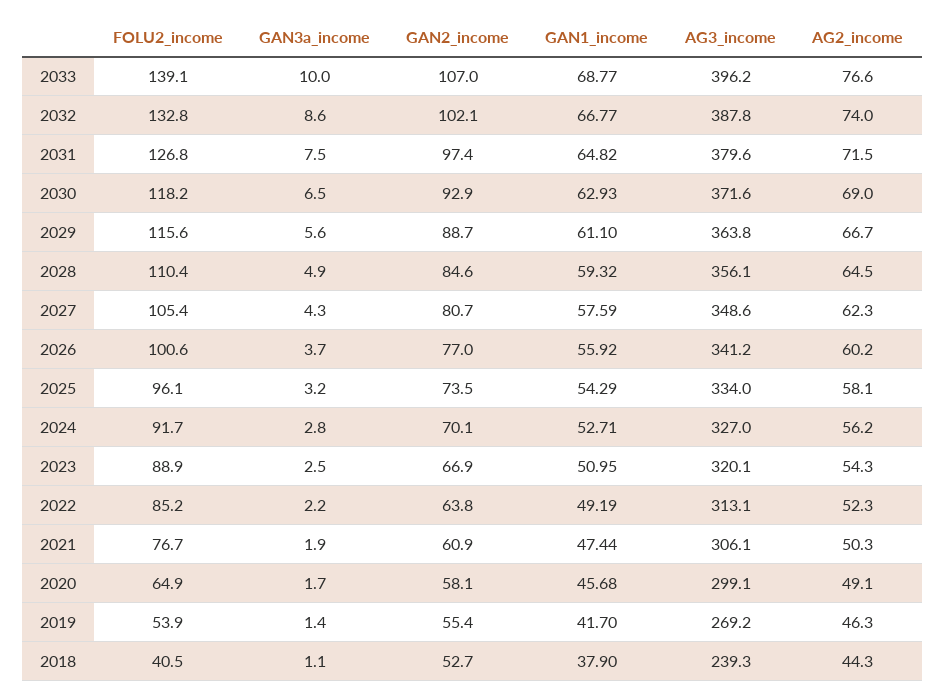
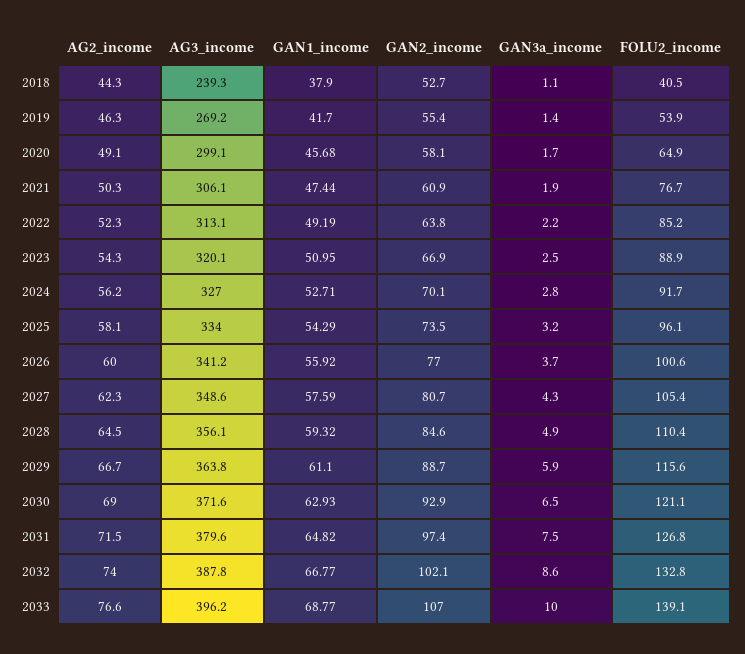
  {
    "FOLU2_income": {
      "2033": 139.1,
      "2032": 132.8,
      "2031": 126.8,
-     "2030": 118.2,
+     "2030": 121.1,
      "2029": 115.6,
      "2028": 110.4,
      "2027": 105.4,
      "2026": 100.6,
      "2025": 96.1,
      "2024": 91.7,
      "2023": 88.9,
      "2022": 85.2,
      "2021": 76.7,
      "2020": 64.9,
      "2019": 53.9,
      "2018": 40.5
    },
    "GAN3a_income": {
      "2033": 10,
      "2032": 8.6,
      "2031": 7.5,
      "2030": 6.5,
-     "2029": 5.6,
+     "2029": 5.9,
      "2028": 4.9,
      "2027": 4.3,
      "2026": 3.7,
      "2025": 3.2,
      "2024": 2.8,
      "2023": 2.5,
      "2022": 2.2,
      "2021": 1.9,
      "2020": 1.7,
      "2019": 1.4,
      "2018": 1.1
    },
    "GAN2_income": {
      "2033": 107,
      "2032": 102.1,
      "2031": 97.4,
      "2030": 92.9,
      "2029": 88.7,
      "2028": 84.6,
      "2027": 80.7,
      "2026": 77,
      "2025": 73.5,
      "2024": 70.1,
      "2023": 66.9,
      "2022": 63.8,
      "2021": 60.9,
      "2020": 58.1,
      "2019": 55.4,
      "2018": 52.7
    },
    "GAN1_income": {
      "2033": 68.77,
      "2032": 66.77,
      "2031": 64.82,
      "2030": 62.93,
      "2029": 61.1,
      "2028": 59.32,
      "2027": 57.59,
      "2026": 55.92,
      "2025": 54.29,
      "2024": 52.71,
      "2023": 50.95,
      "2022": 49.19,
      "2021": 47.44,
      "2020": 45.68,
      "2019": 41.7,
      "2018": 37.9
    },
    "AG3_income": {
      "2033": 396.2,
      "2032": 387.8,
      "2031": 379.6,
      "2030": 371.6,
      "2029": 363.8,
      "2028": 356.1,
      "2027": 348.6,
      "2026": 341.2,
      "2025": 334,
      "2024": 327,
      "2023": 320.1,
      "2022": 313.1,
      "2021": 306.1,
      "2020": 299.1,
      "2019": 269.2,
      "2018": 239.3
    },
    "AG2_income": {
      "2033": 76.6,
      "2032": 74,
      "2031": 71.5,
      "2030": 69,
      "2029": 66.7,
      "2028": 64.5,
      "2027": 62.3,
-     "2026": 60.2,
+     "2026": 60,
      "2025": 58.1,
      "2024": 56.2,
      "2023": 54.3,
      "2022": 52.3,
      "2021": 50.3,
      "2020": 49.1,
      "2019": 46.3,
      "2018": 44.3
    }
  }

